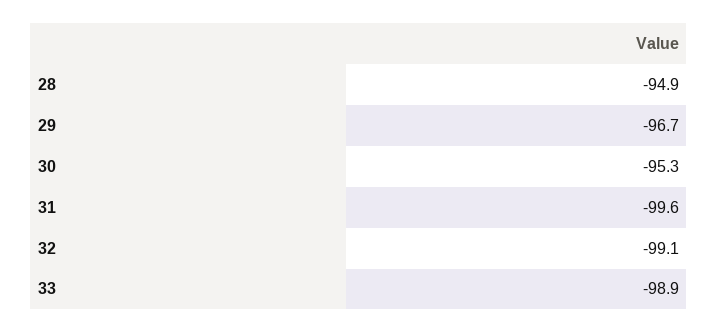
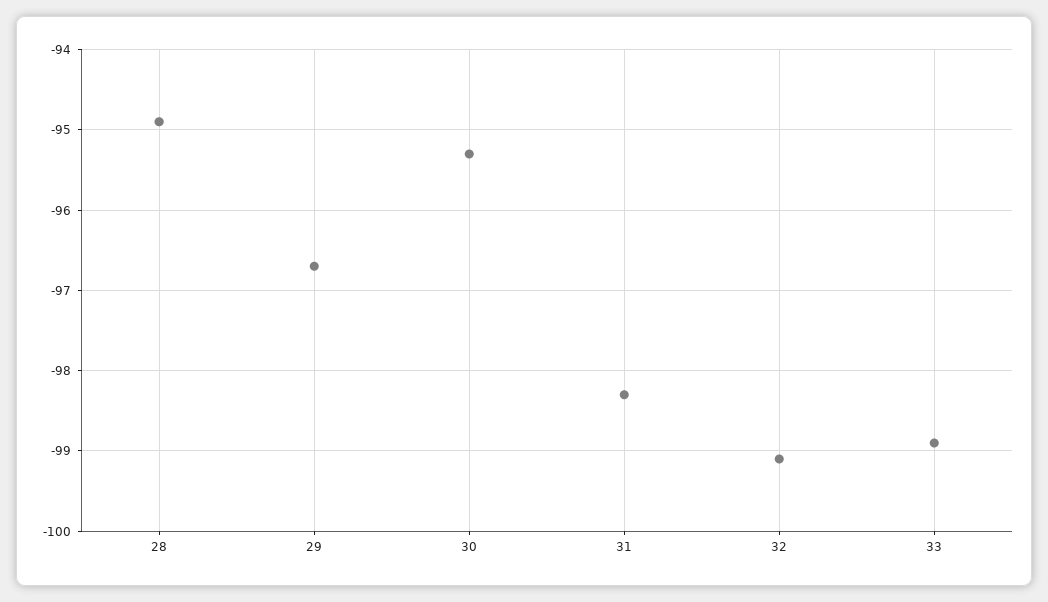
  {
    "28": -94.9,
    "29": -96.7,
    "30": -95.3,
-   "31": -99.6,
+   "31": -98.3,
    "32": -99.1,
    "33": -98.9
  }

